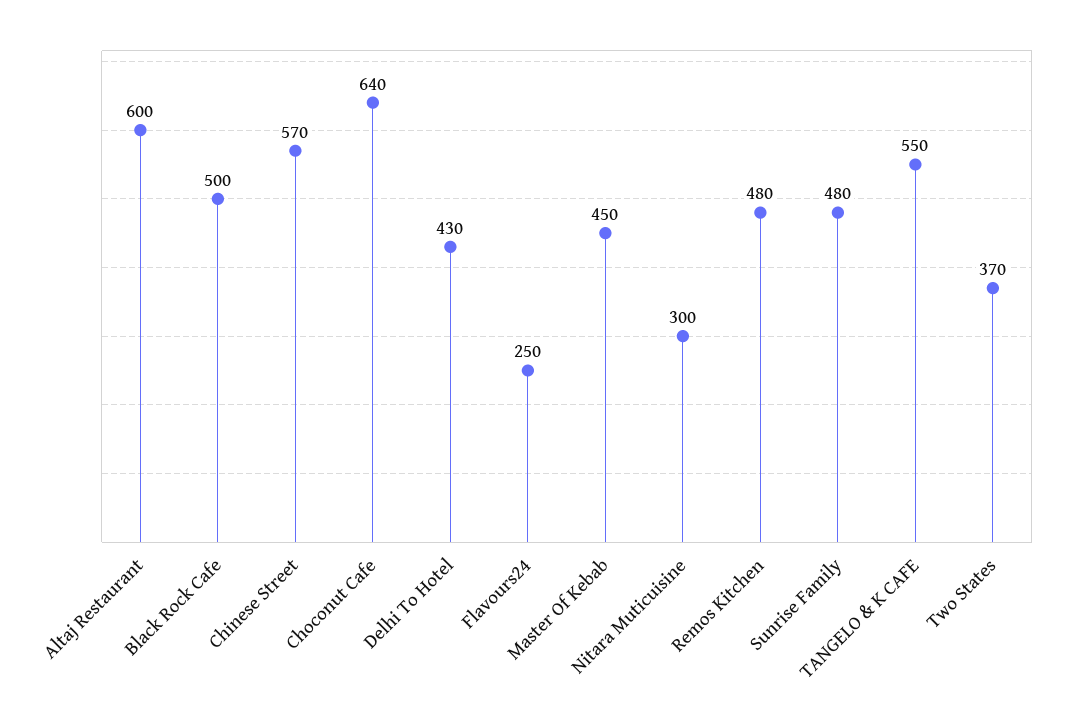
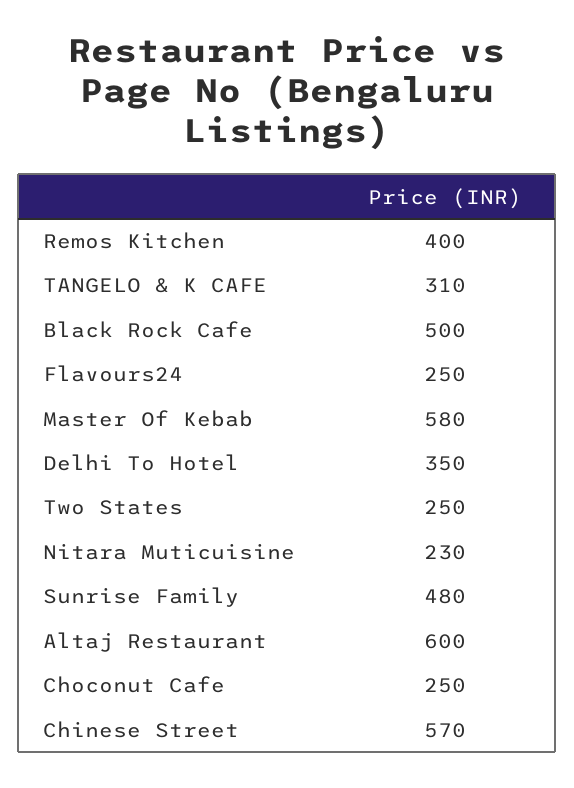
  {
    "Altaj Restaurant": 600,
    "Black Rock Cafe": 500,
    "Chinese Street": 570,
-   "Choconut Cafe": 640,
+   "Choconut Cafe": 250,
-   "Delhi To Hotel": 430,
+   "Delhi To Hotel": 350,
    "Flavours24": 250,
-   "Master Of Kebab": 450,
+   "Master Of Kebab": 580,
-   "Nitara Muticuisine": 300,
+   "Nitara Muticuisine": 230,
-   "Remos Kitchen": 480,
+   "Remos Kitchen": 400,
    "Sunrise Family": 480,
-   "TANGELO & K CAFE": 550,
+   "TANGELO & K CAFE": 310,
-   "Two States": 370
+   "Two States": 250
  }

